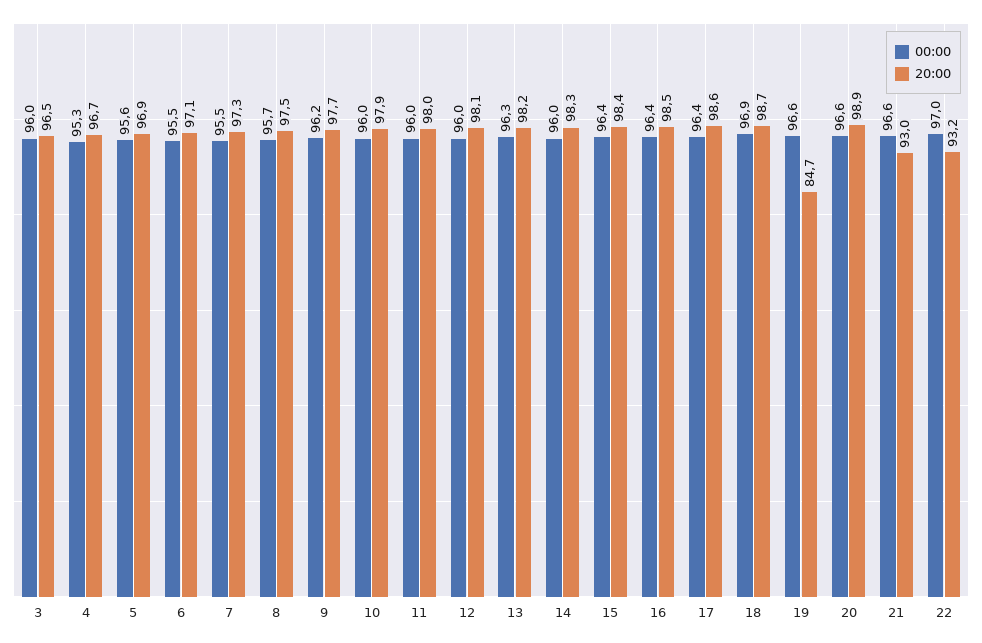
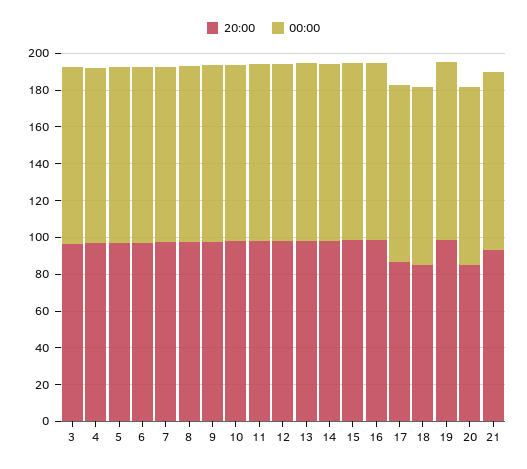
  {
    "00:00": {
      "3": 96,
      "4": 95.3,
      "5": 95.6,
      "6": 95.5,
      "7": 95.5,
      "8": 95.7,
      "9": 96.2,
      "10": 96,
      "11": 96,
      "12": 96,
      "13": 96.3,
      "14": 96,
      "15": 96.4,
      "16": 96.4,
      "17": 96.4,
      "18": 96.9,
      "19": 96.6,
      "20": 96.6,
-     "21": 96.6,
+     "21": 96.6
-     "22": 97
    },
    "20:00": {
      "3": 96.5,
      "4": 96.7,
      "5": 96.9,
      "6": 97.1,
      "7": 97.3,
      "8": 97.5,
      "9": 97.7,
      "10": 97.9,
      "11": 98,
      "12": 98.1,
      "13": 98.2,
      "14": 98.3,
      "15": 98.4,
      "16": 98.5,
-     "17": 98.6,
+     "17": 85,
-     "18": 98.7,
+     "18": 85,
-     "19": 84.7,
+     "19": 100,
-     "20": 98.9,
+     "20": 85,
-     "21": 93,
+     "21": 93
-     "22": 93.2
    }
  }

